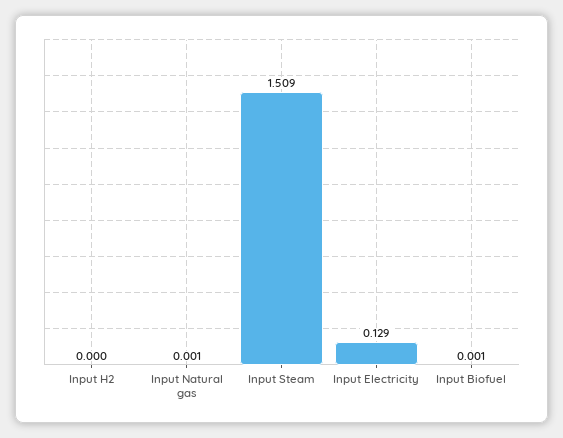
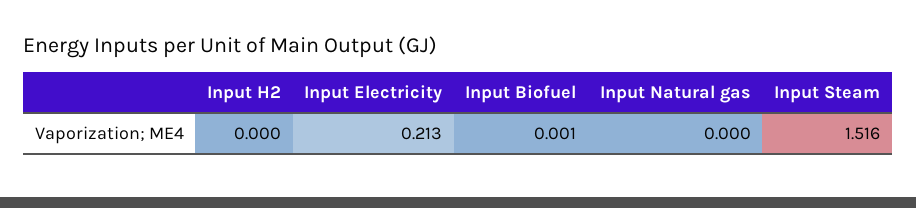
  {
    "Input H2": 0,
-   "Input Natural gas": 0.001,
+   "Input Natural gas": 0,
-   "Input Steam": 1.509,
+   "Input Steam": 1.516,
-   "Input Electricity": 0.129,
+   "Input Electricity": 0.213,
    "Input Biofuel": 0.001
  }

